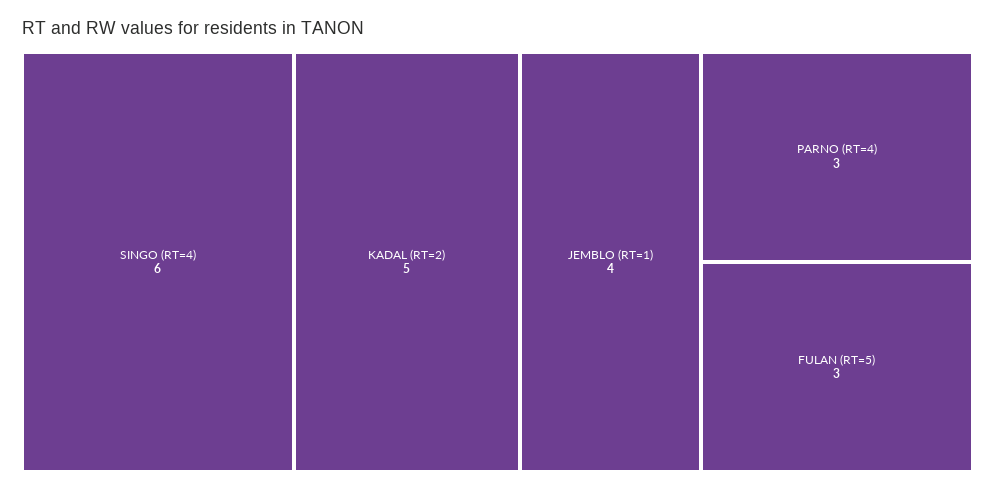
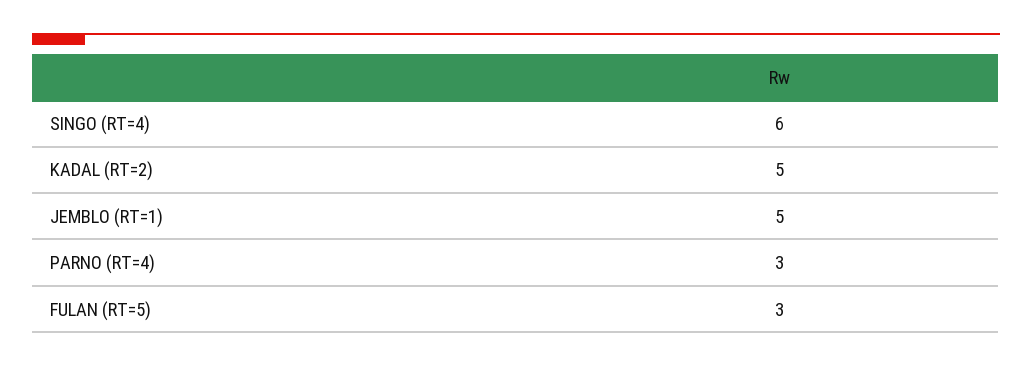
  {
    "SINGO (RT=4)": 6,
    "KADAL (RT=2)": 5,
-   "JEMBLO (RT=1)": 4,
+   "JEMBLO (RT=1)": 5,
    "PARNO (RT=4)": 3,
    "FULAN (RT=5)": 3
  }

